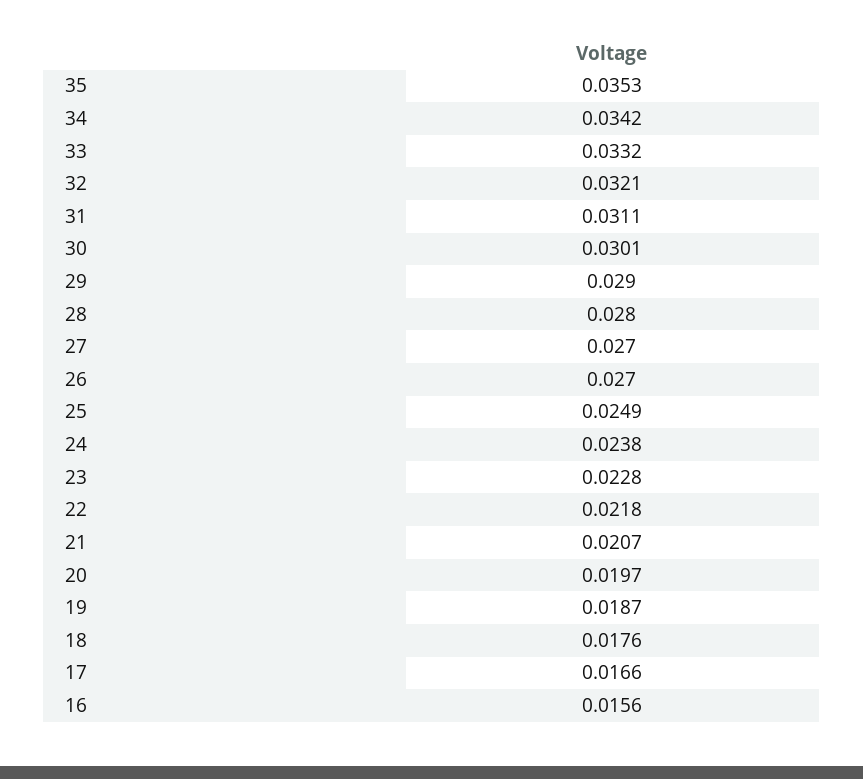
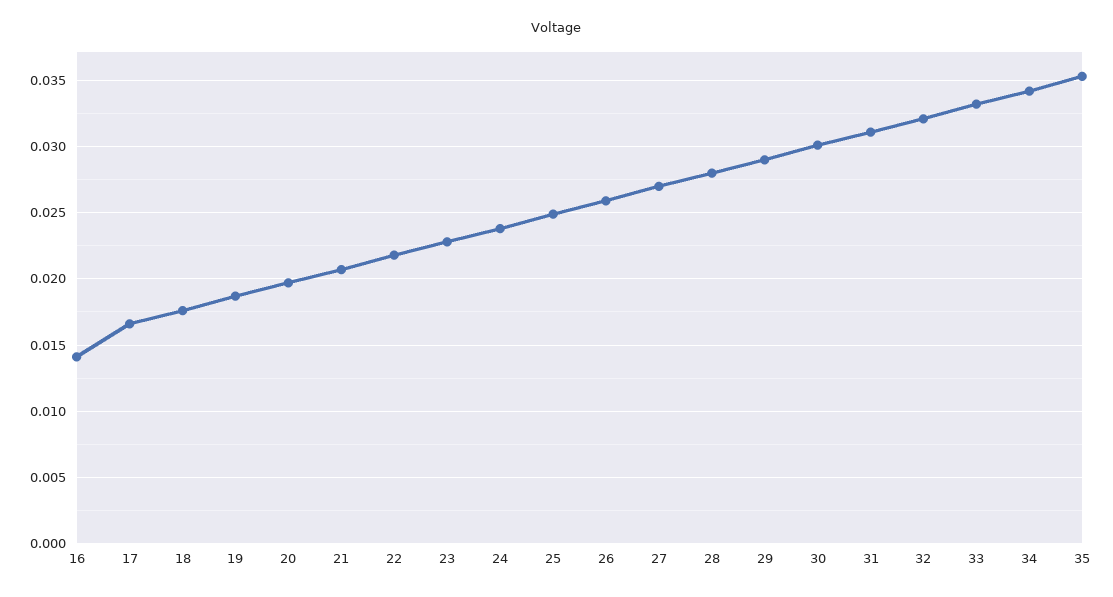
  {
    "35": 0.0353,
    "34": 0.0342,
    "33": 0.0332,
    "32": 0.0321,
    "31": 0.0311,
    "30": 0.0301,
    "29": 0.029,
    "28": 0.028,
    "27": 0.027,
-   "26": 0.027,
+   "26": 0.026,
    "25": 0.0249,
    "24": 0.0238,
    "23": 0.0228,
    "22": 0.0218,
    "21": 0.0207,
    "20": 0.0197,
    "19": 0.0187,
    "18": 0.0176,
    "17": 0.0166,
-   "16": 0.0156
+   "16": 0.014
  }

